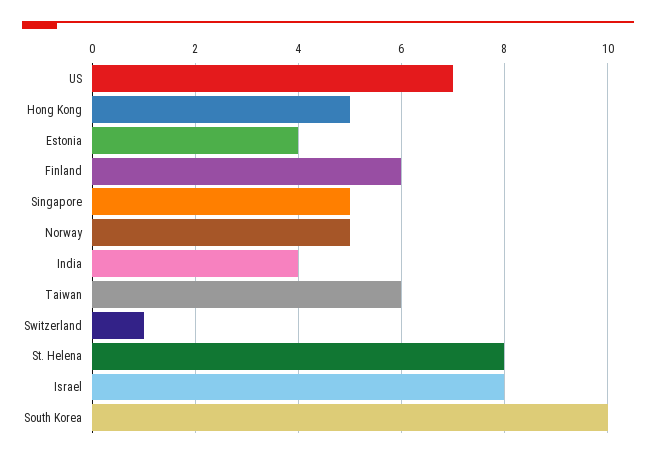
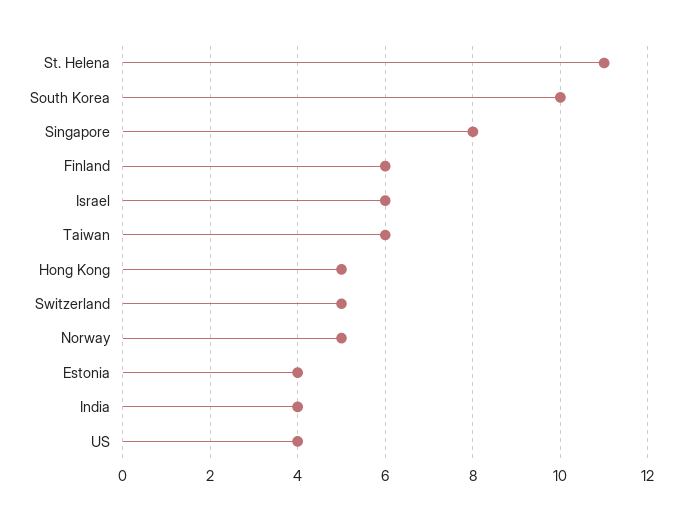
  {
-   "US": 7,
+   "US": 4,
    "Hong Kong": 5,
    "Estonia": 4,
    "Finland": 6,
-   "Singapore": 5,
+   "Singapore": 8,
    "Norway": 5,
    "India": 4,
    "Taiwan": 6,
-   "Switzerland": 1,
+   "Switzerland": 5,
-   "St. Helena": 8,
+   "St. Helena": 11,
-   "Israel": 8,
+   "Israel": 6,
    "South Korea": 10
  }

